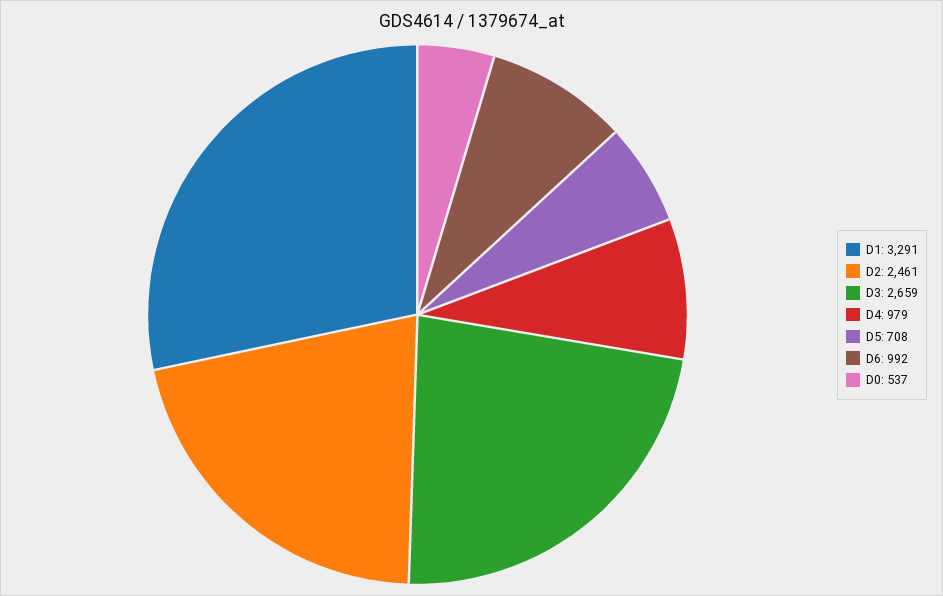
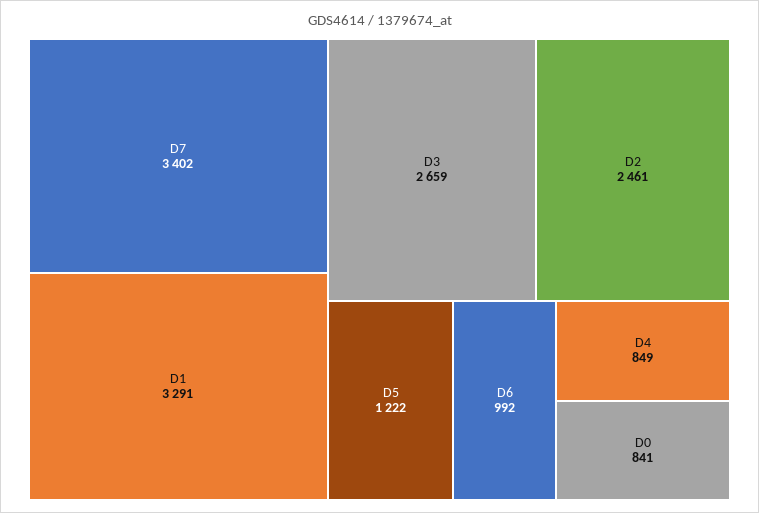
  {
    "D1": 3291,
    "D2": 2461,
    "D3": 2659,
-   "D4": 979,
+   "D4": 849,
-   "D5": 708,
+   "D5": 1222,
    "D6": 992,
-   "D0": 537
+   "D0": 841,
+   "D7": 3402
  }

